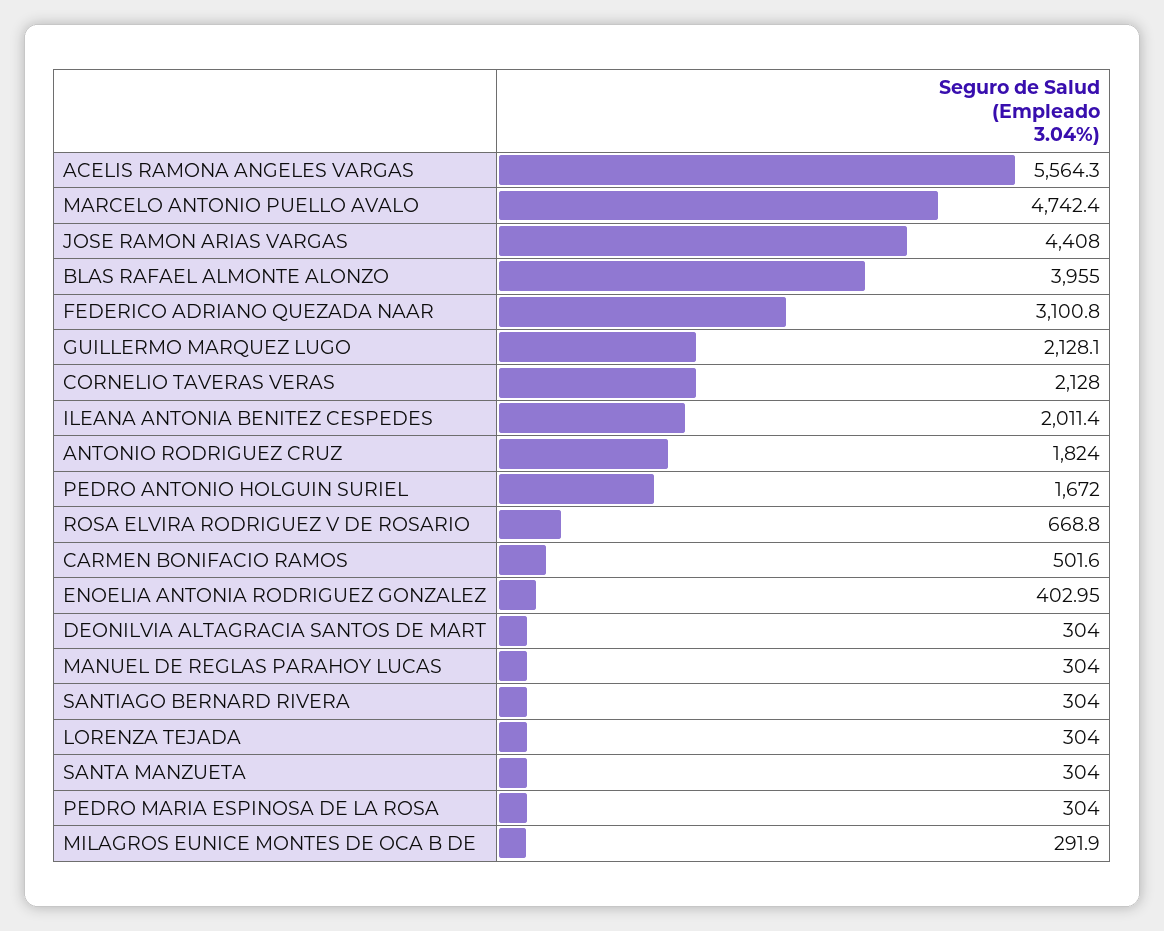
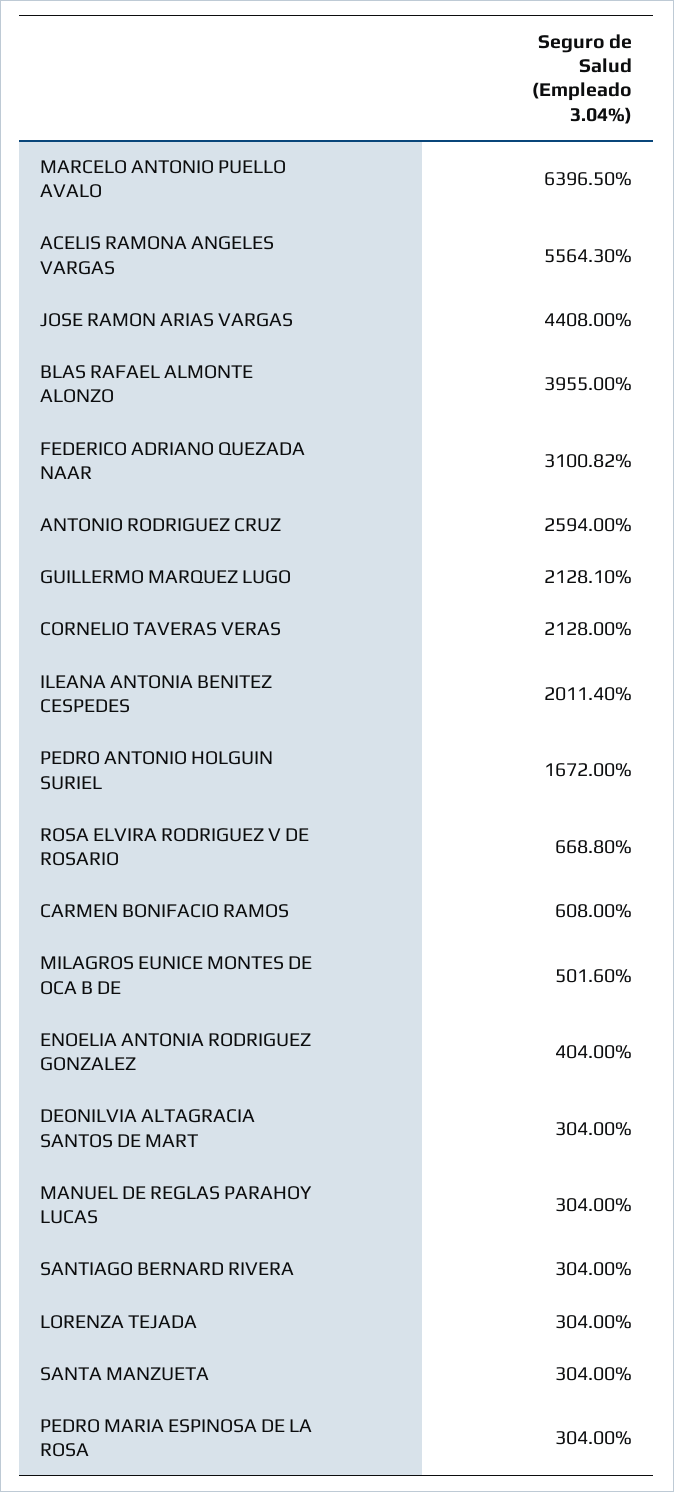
  {
    "ACELIS RAMONA ANGELES VARGAS": 5564.3,
-   "MARCELO ANTONIO PUELLO AVALO": 4742.4,
+   "MARCELO ANTONIO PUELLO AVALO": 6396.5,
    "JOSE RAMON ARIAS VARGAS": 4408,
    "BLAS RAFAEL ALMONTE ALONZO": 3955,
-   "FEDERICO ADRIANO QUEZADA NAAR": 3100.8,
+   "FEDERICO ADRIANO QUEZADA NAAR": 3100.82,
    "GUILLERMO MARQUEZ LUGO": 2128.1,
    "CORNELIO TAVERAS VERAS": 2128,
    "ILEANA ANTONIA BENITEZ CESPEDES": 2011.4,
-   "ANTONIO RODRIGUEZ CRUZ": 1824,
+   "ANTONIO RODRIGUEZ CRUZ": 2594,
    "PEDRO ANTONIO HOLGUIN SURIEL": 1672,
    "ROSA ELVIRA RODRIGUEZ V DE ROSARIO": 668.8,
-   "CARMEN BONIFACIO RAMOS": 501.6,
+   "CARMEN BONIFACIO RAMOS": 608,
-   "ENOELIA ANTONIA RODRIGUEZ GONZALEZ": 402.95,
+   "ENOELIA ANTONIA RODRIGUEZ GONZALEZ": 404,
    "DEONILVIA ALTAGRACIA SANTOS DE MART": 304,
    "MANUEL DE REGLAS PARAHOY LUCAS": 304,
    "SANTIAGO BERNARD RIVERA": 304,
    "LORENZA TEJADA": 304,
    "SANTA MANZUETA": 304,
    "PEDRO MARIA ESPINOSA DE LA ROSA": 304,
-   "MILAGROS EUNICE MONTES DE OCA B DE": 291.9
+   "MILAGROS EUNICE MONTES DE OCA B DE": 501.6
  }

